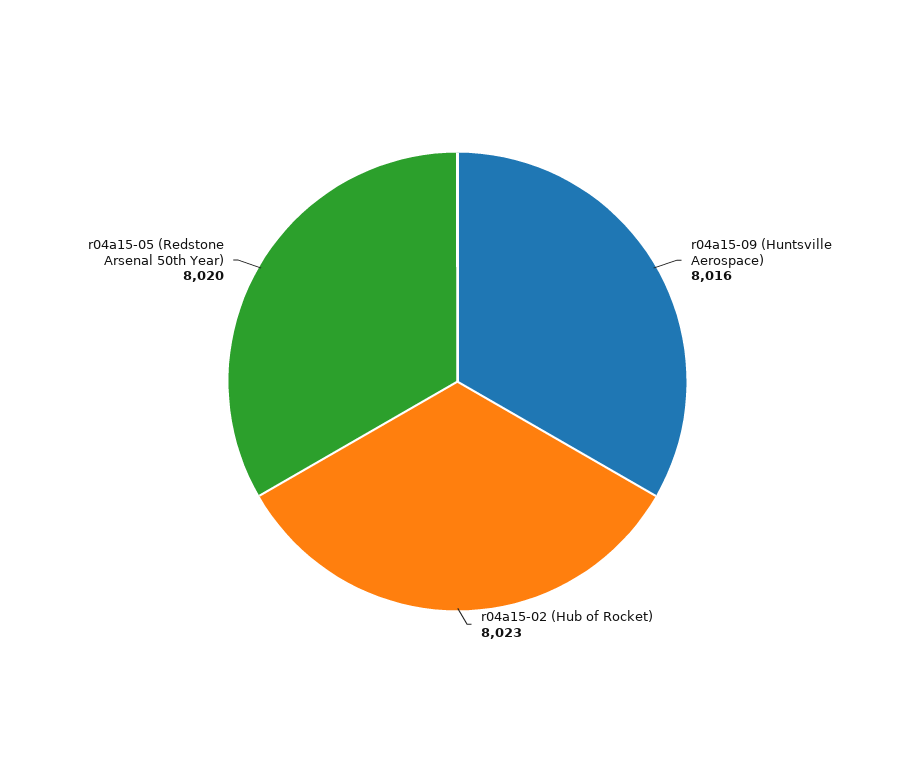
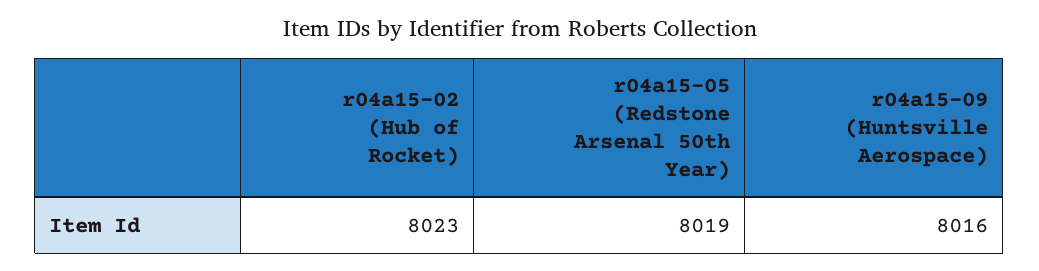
  {
    "r04a15-09 (Huntsville Aerospace)": 8016,
    "r04a15-02 (Hub of Rocket)": 8023,
-   "r04a15-05 (Redstone Arsenal 50th Year)": 8020
+   "r04a15-05 (Redstone Arsenal 50th Year)": 8019
  }

